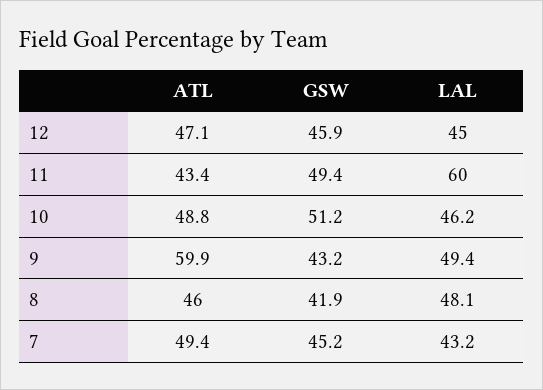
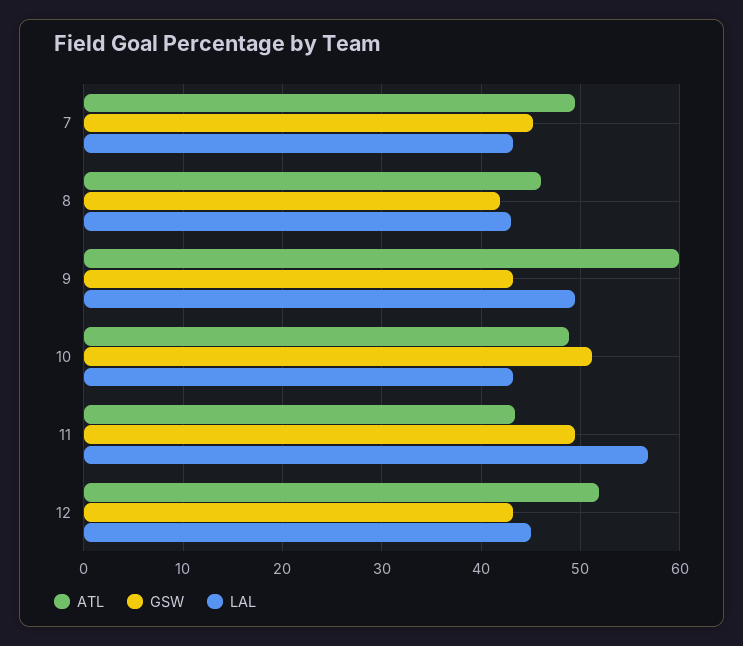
  {
    "ATL": {
-     "12": 47.1,
+     "12": 52,
      "11": 43.4,
      "10": 48.8,
      "9": 59.9,
      "8": 46,
      "7": 49.4
    },
    "GSW": {
-     "12": 45.9,
+     "12": 43,
      "11": 49.4,
      "10": 51.2,
      "9": 43.2,
      "8": 41.9,
      "7": 45.2
    },
    "LAL": {
      "12": 45,
-     "11": 60,
+     "11": 57,
-     "10": 46.2,
+     "10": 43,
      "9": 49.4,
-     "8": 48.1,
+     "8": 43,
      "7": 43.2
    }
  }

